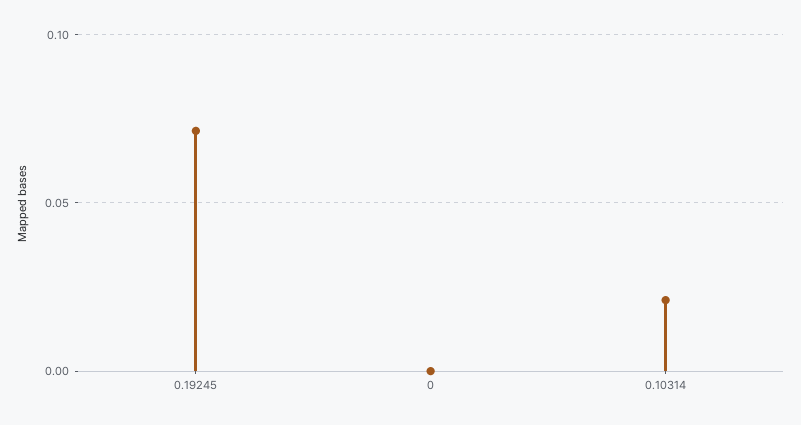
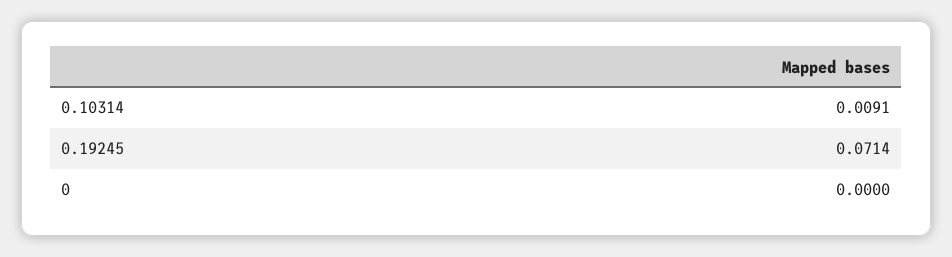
  {
    "0.19245": 0.0714,
    "0": 0,
-   "0.10314": 0.02
+   "0.10314": 0.0091
  }

